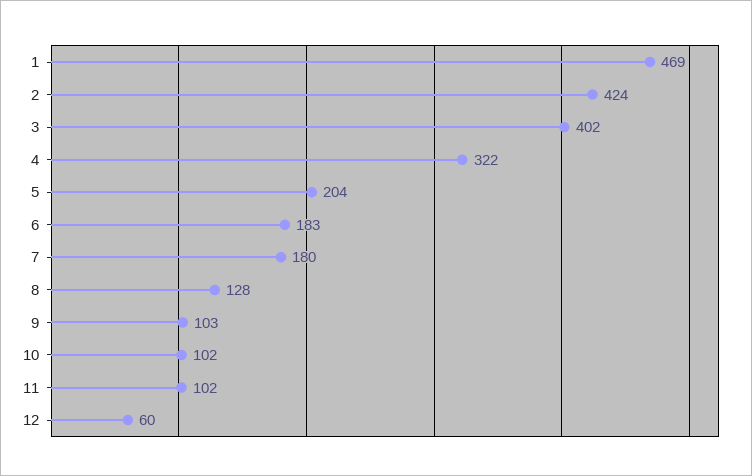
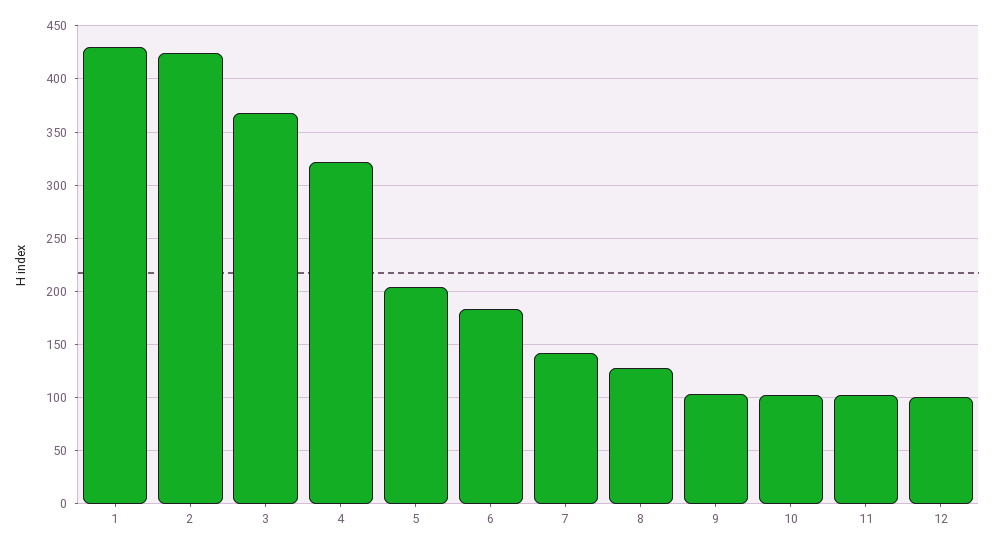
  {
-   "1": 469,
+   "1": 430,
    "2": 424,
-   "3": 402,
+   "3": 370,
    "4": 322,
    "5": 204,
    "6": 183,
-   "7": 180,
+   "7": 140,
    "8": 128,
    "9": 103,
    "10": 102,
    "11": 102,
-   "12": 60
+   "12": 100
  }

